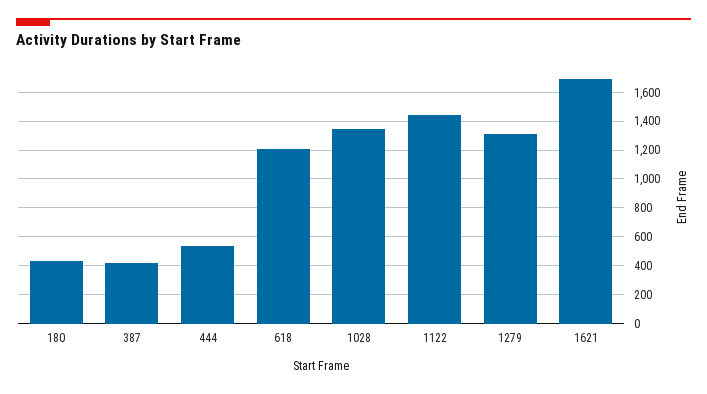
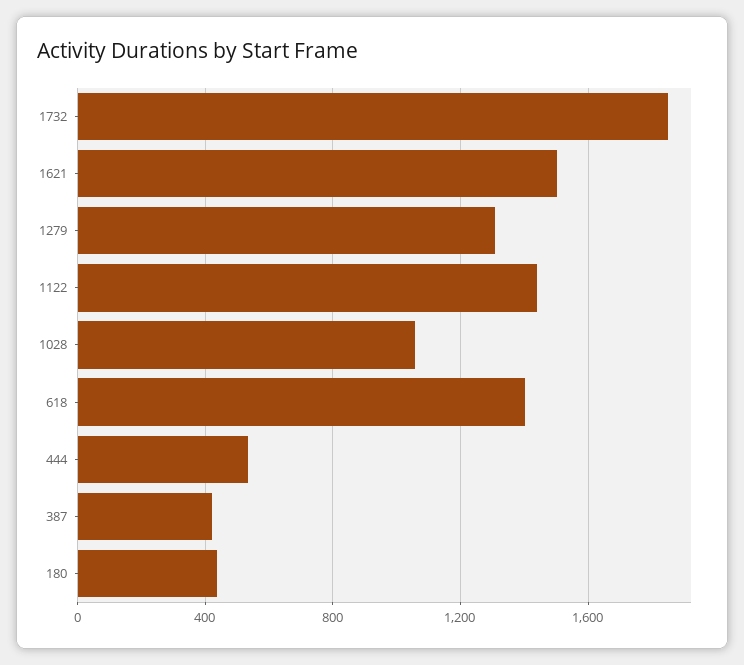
  {
    "180": 450,
    "387": 400,
    "444": 550,
-   "618": 1200,
+   "618": 1400,
-   "1028": 1350,
+   "1028": 1050,
    "1122": 1450,
    "1279": 1300,
-   "1621": 1700
+   "1621": 1500,
+   "1732": 1850
  }

